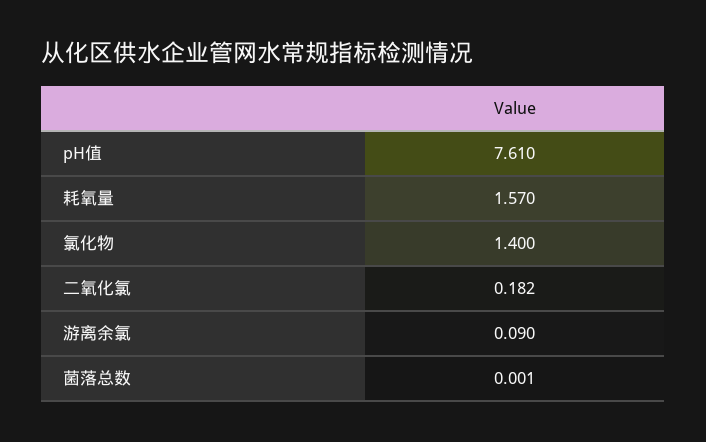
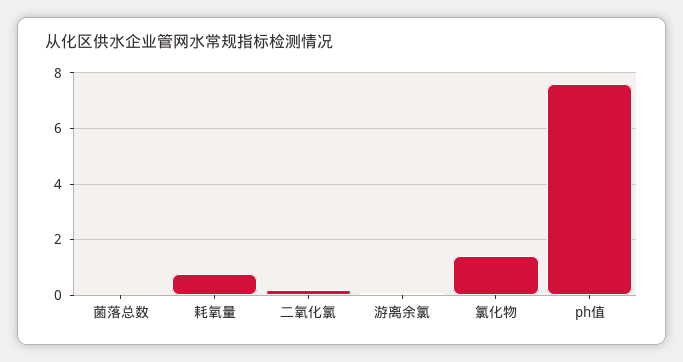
  {
    "pH值": 7.61,
-   "耗氧量": 1.57,
+   "耗氧量": 0.75,
    "氯化物": 1.4,
    "二氧化氯": 0.182,
    "游离余氯": 0.09,
    "菌落总数": 0.001
  }

